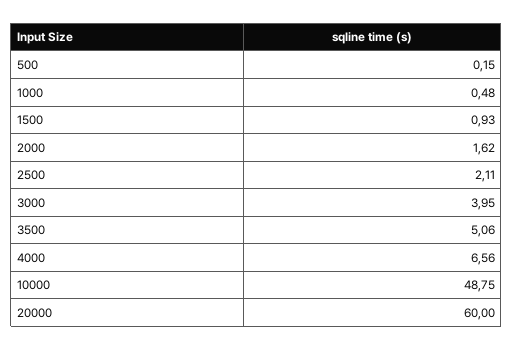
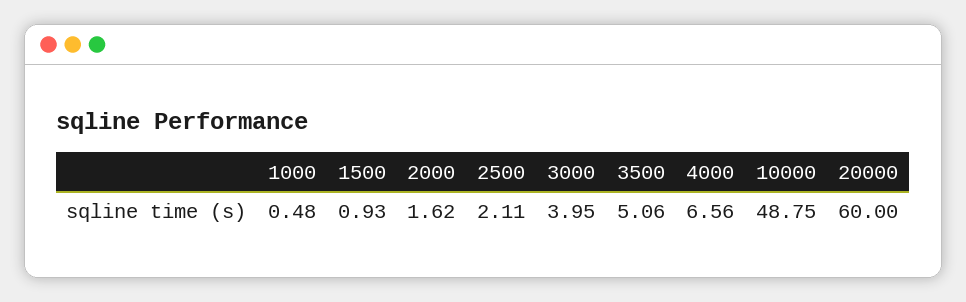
  {
-   "500": 0.15,
    "1000": 0.48,
    "1500": 0.93,
    "2000": 1.62,
    "2500": 2.11,
    "3000": 3.95,
    "3500": 5.06,
    "4000": 6.56,
    "10000": 48.75,
    "20000": 60
  }

